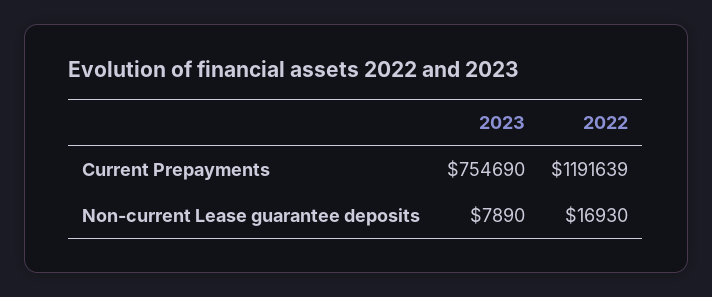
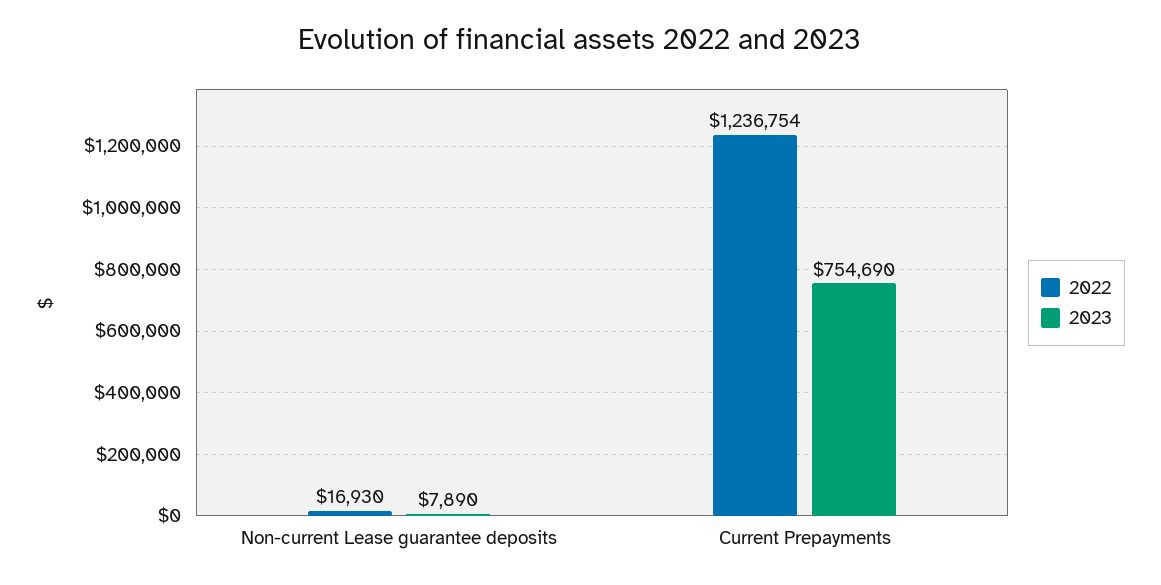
  {
    "2023": {
      "Current Prepayments": 754690,
      "Non-current Lease guarantee deposits": 7890
    },
    "2022": {
-     "Current Prepayments": 1191639,
+     "Current Prepayments": 1236754,
      "Non-current Lease guarantee deposits": 16930
    }
  }

